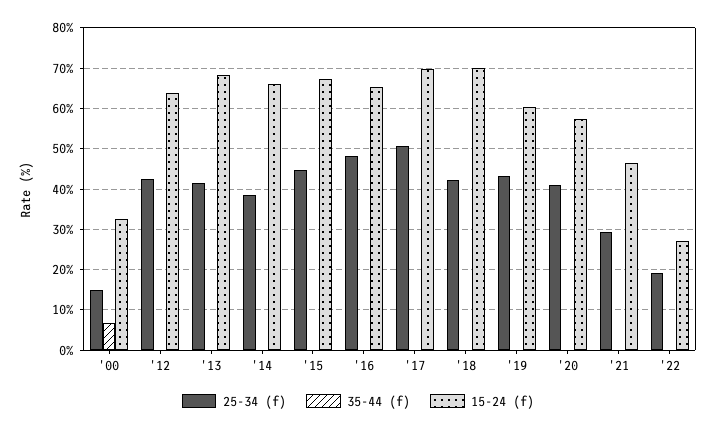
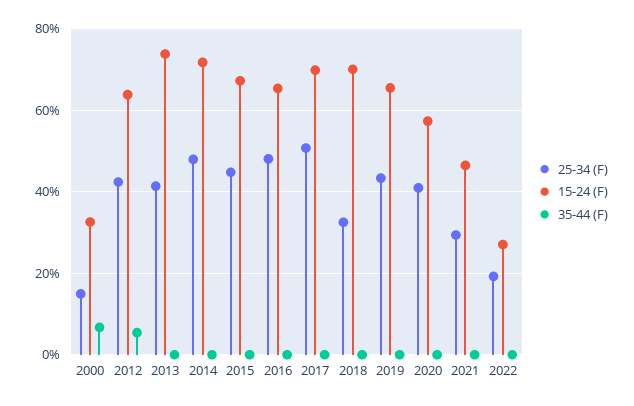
  {
    "25-34 (f)": {
      "'00": 14,
      "'12": 42,
      "'13": 42,
-     "'14": 38,
+     "'14": 48,
      "'15": 44,
      "'16": 48,
      "'17": 50,
-     "'18": 42,
+     "'18": 32,
      "'19": 44,
      "'20": 40,
      "'21": 30,
      "'22": 20
    },
    "35-44 (f)": {
      "'00": 6,
-     "'12": 0,
+     "'12": 6,
      "'13": 0,
      "'14": 0,
      "'15": 0,
      "'16": 0,
      "'17": 0,
      "'18": 0,
      "'19": 0,
      "'20": 0,
      "'21": 0,
      "'22": 0
    },
    "15-24 (f)": {
      "'00": 32,
      "'12": 64,
-     "'13": 68,
+     "'13": 74,
-     "'14": 66,
+     "'14": 72,
      "'15": 68,
      "'16": 66,
      "'17": 70,
      "'18": 70,
-     "'19": 60,
+     "'19": 66,
      "'20": 58,
      "'21": 46,
      "'22": 28
    }
  }

